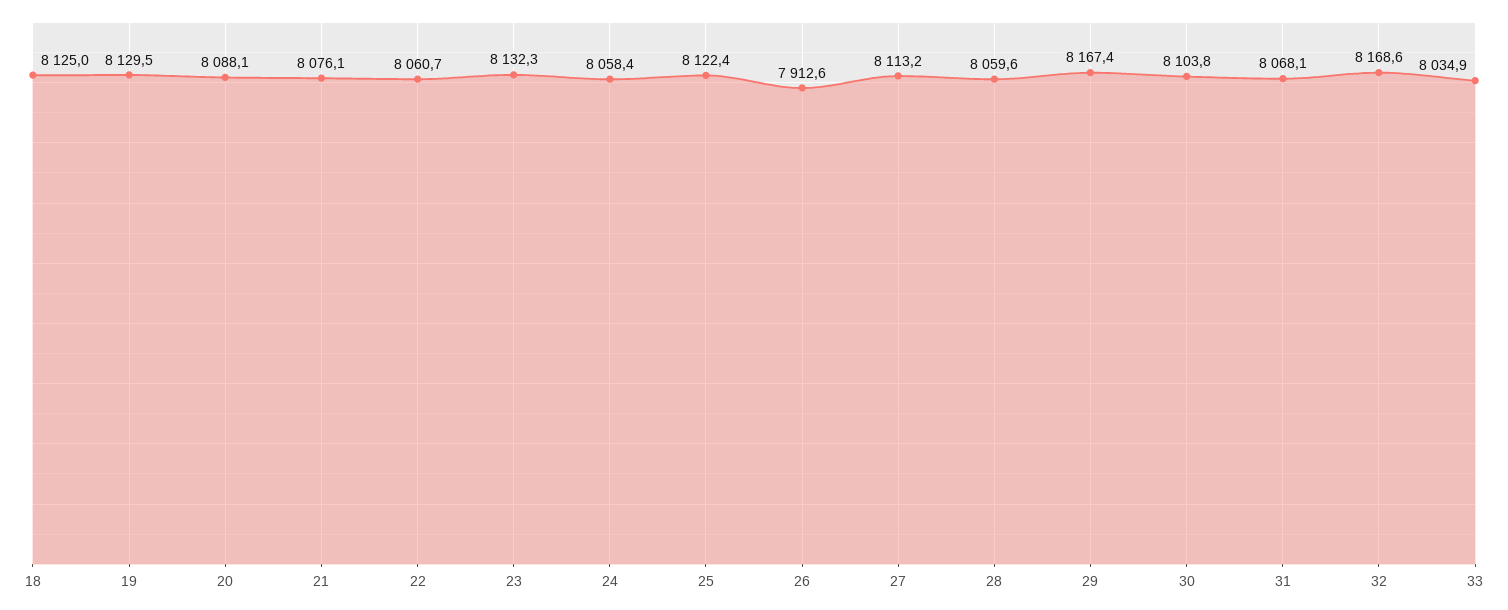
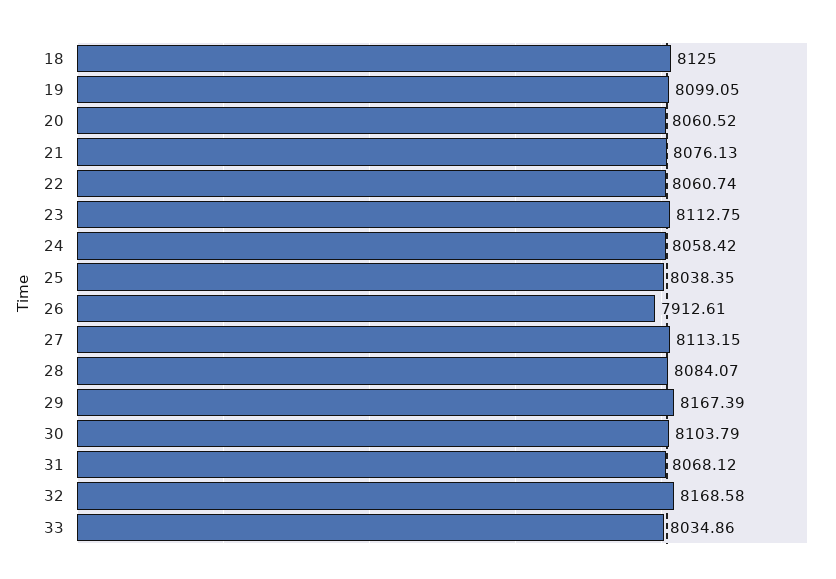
  {
    "18": 8125,
-   "19": 8129.5,
+   "19": 8099.05,
-   "20": 8088.1,
+   "20": 8060.52,
    "21": 8076.13,
    "22": 8060.74,
-   "23": 8132.3,
+   "23": 8112.75,
    "24": 8058.42,
-   "25": 8122.4,
+   "25": 8038.35,
    "26": 7912.61,
    "27": 8113.15,
-   "28": 8059.6,
+   "28": 8084.07,
    "29": 8167.39,
    "30": 8103.79,
    "31": 8068.12,
    "32": 8168.58,
    "33": 8034.86
  }

